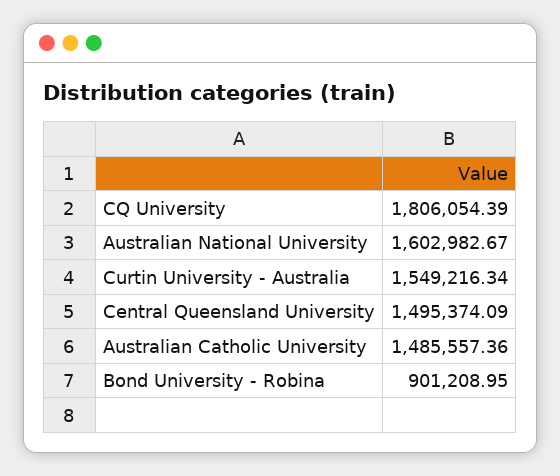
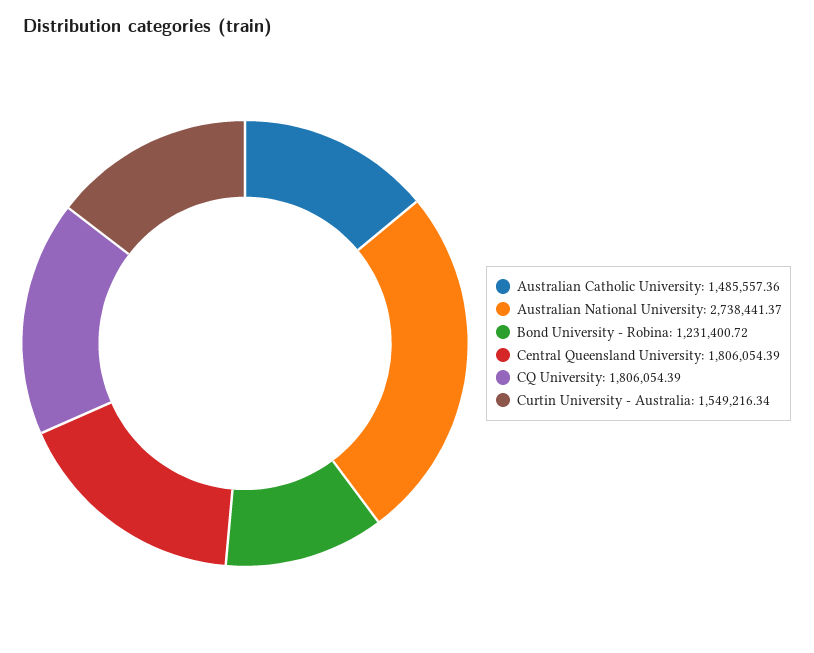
  {
    "CQ University": 1806054.39,
-   "Australian National University": 1602982.67,
+   "Australian National University": 2738441.37,
    "Curtin University - Australia": 1549216.34,
-   "Central Queensland University": 1495374.09,
+   "Central Queensland University": 1806054.39,
    "Australian Catholic University": 1485557.36,
-   "Bond University - Robina": 901208.95
+   "Bond University - Robina": 1231400.72
  }

